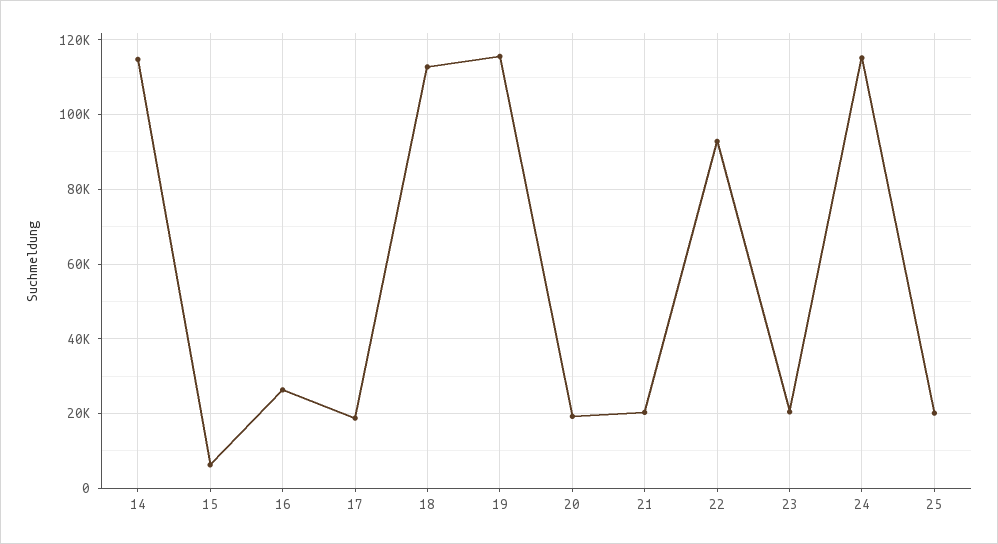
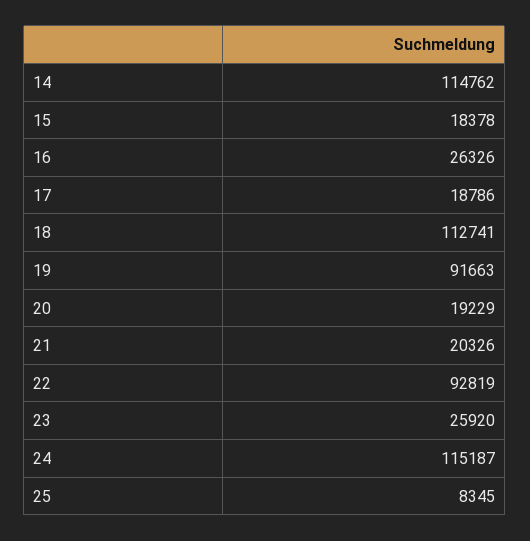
  {
    "14": 114762,
-   "15": 6000,
+   "15": 18378,
    "16": 26326,
    "17": 18786,
    "18": 112741,
-   "19": 116000,
+   "19": 91663,
    "20": 19229,
    "21": 20326,
    "22": 92819,
-   "23": 20000,
+   "23": 25920,
    "24": 115187,
-   "25": 20000
+   "25": 8345
  }

